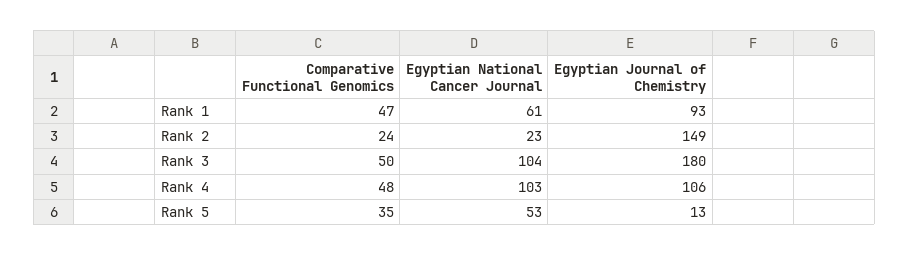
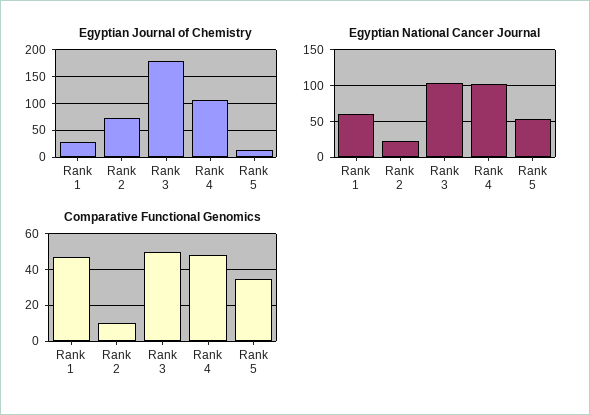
  {
    "Comparative Functional Genomics": {
      "Rank 1": 47,
-     "Rank 2": 24,
+     "Rank 2": 10,
      "Rank 3": 50,
      "Rank 4": 48,
      "Rank 5": 35
    },
    "Egyptian National Cancer Journal": {
      "Rank 1": 61,
      "Rank 2": 23,
      "Rank 3": 104,
      "Rank 4": 103,
      "Rank 5": 53
    },
    "Egyptian Journal of Chemistry": {
-     "Rank 1": 93,
+     "Rank 1": 25,
-     "Rank 2": 149,
+     "Rank 2": 75,
      "Rank 3": 180,
      "Rank 4": 106,
      "Rank 5": 13
    }
  }

